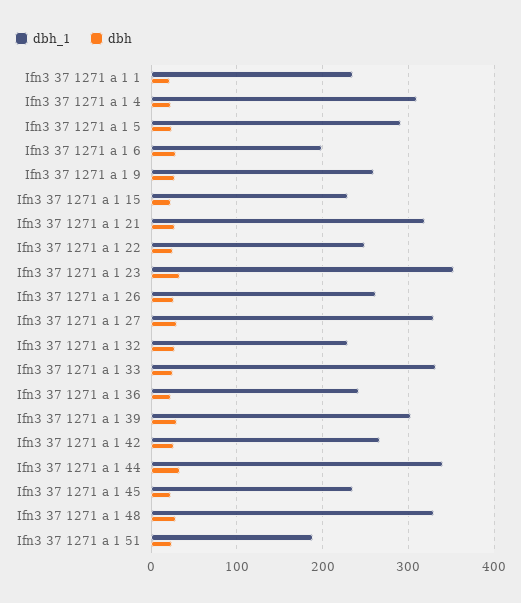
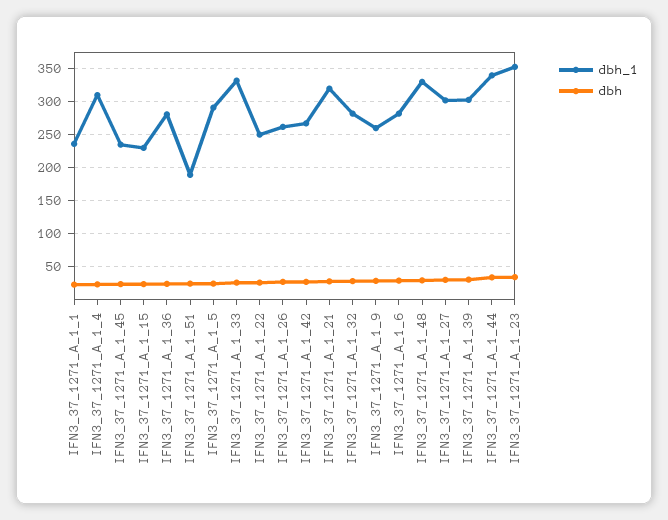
  {
    "dbh_1": {
      "Ifn3 37 1271 a 1 1": 240,
      "Ifn3 37 1271 a 1 4": 310,
      "Ifn3 37 1271 a 1 5": 290,
-     "Ifn3 37 1271 a 1 6": 200,
+     "Ifn3 37 1271 a 1 6": 280,
      "Ifn3 37 1271 a 1 9": 260,
      "Ifn3 37 1271 a 1 15": 230,
      "Ifn3 37 1271 a 1 21": 320,
      "Ifn3 37 1271 a 1 22": 250,
      "Ifn3 37 1271 a 1 23": 350,
      "Ifn3 37 1271 a 1 26": 260,
-     "Ifn3 37 1271 a 1 27": 330,
+     "Ifn3 37 1271 a 1 27": 300,
-     "Ifn3 37 1271 a 1 32": 230,
+     "Ifn3 37 1271 a 1 32": 280,
      "Ifn3 37 1271 a 1 33": 330,
-     "Ifn3 37 1271 a 1 36": 240,
+     "Ifn3 37 1271 a 1 36": 280,
      "Ifn3 37 1271 a 1 39": 300,
      "Ifn3 37 1271 a 1 42": 270,
      "Ifn3 37 1271 a 1 44": 340,
      "Ifn3 37 1271 a 1 45": 240,
      "Ifn3 37 1271 a 1 48": 330,
      "Ifn3 37 1271 a 1 51": 190
    },
    "dbh": {
      "Ifn3 37 1271 a 1 1": 20,
      "Ifn3 37 1271 a 1 4": 20,
      "Ifn3 37 1271 a 1 5": 20,
      "Ifn3 37 1271 a 1 6": 30,
      "Ifn3 37 1271 a 1 9": 30,
      "Ifn3 37 1271 a 1 15": 20,
      "Ifn3 37 1271 a 1 21": 30,
      "Ifn3 37 1271 a 1 22": 30,
      "Ifn3 37 1271 a 1 23": 30,
      "Ifn3 37 1271 a 1 26": 30,
      "Ifn3 37 1271 a 1 27": 30,
      "Ifn3 37 1271 a 1 32": 30,
      "Ifn3 37 1271 a 1 33": 30,
      "Ifn3 37 1271 a 1 36": 20,
      "Ifn3 37 1271 a 1 39": 30,
      "Ifn3 37 1271 a 1 42": 30,
      "Ifn3 37 1271 a 1 44": 30,
      "Ifn3 37 1271 a 1 45": 20,
      "Ifn3 37 1271 a 1 48": 30,
      "Ifn3 37 1271 a 1 51": 20
    }
  }

